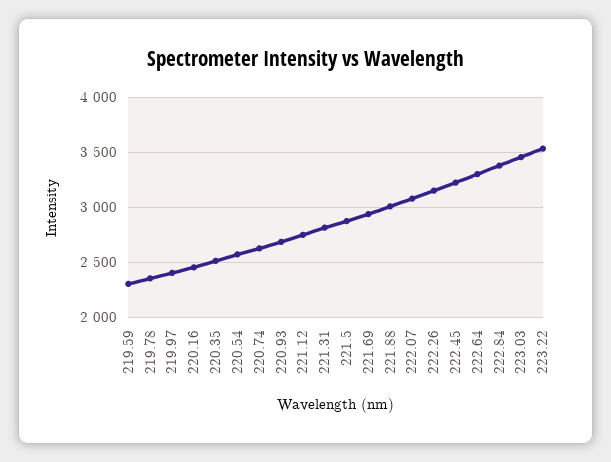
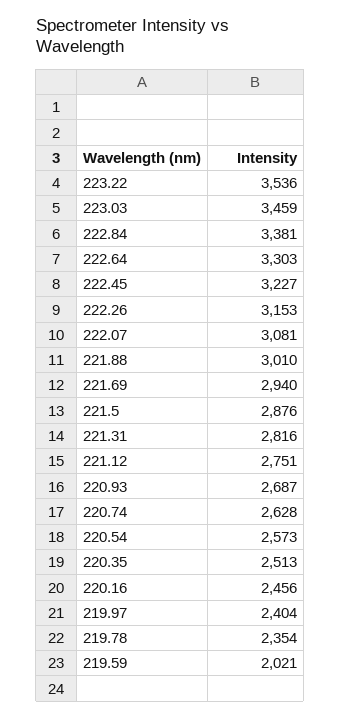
  {
-   "219.59": 2300,
+   "219.59": 2021,
    "219.78": 2354,
    "219.97": 2404,
    "220.16": 2456,
    "220.35": 2513,
    "220.54": 2573,
    "220.74": 2628,
    "220.93": 2687,
    "221.12": 2751,
    "221.31": 2816,
    "221.5": 2876,
    "221.69": 2940,
    "221.88": 3010,
    "222.07": 3081,
    "222.26": 3153,
    "222.45": 3227,
    "222.64": 3303,
    "222.84": 3381,
    "223.03": 3459,
    "223.22": 3536
  }

